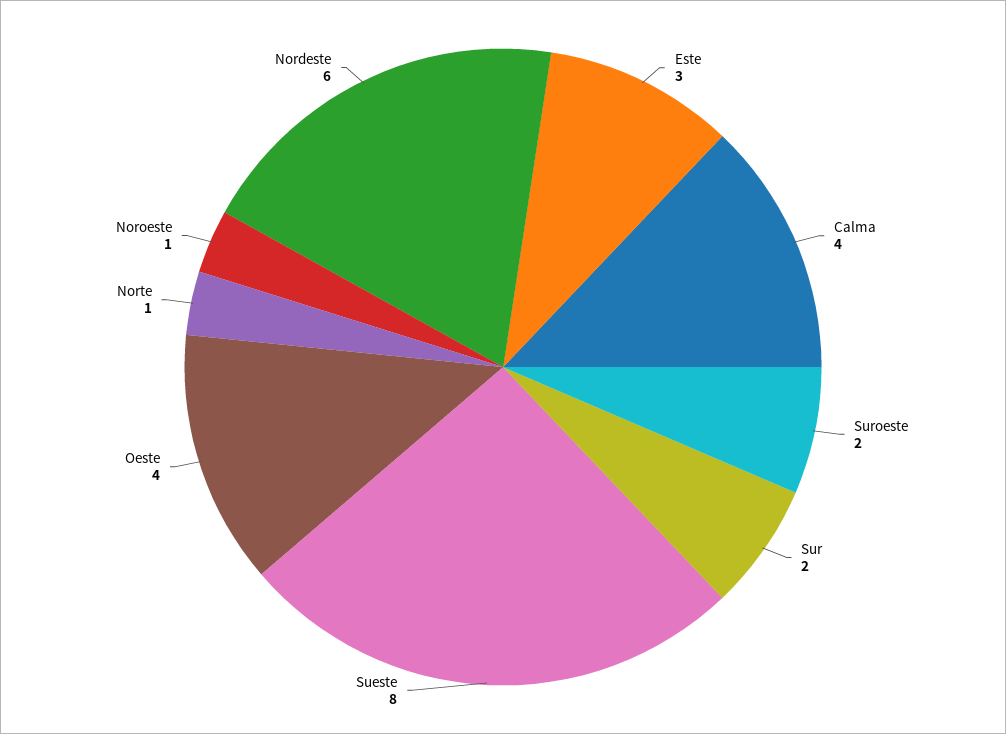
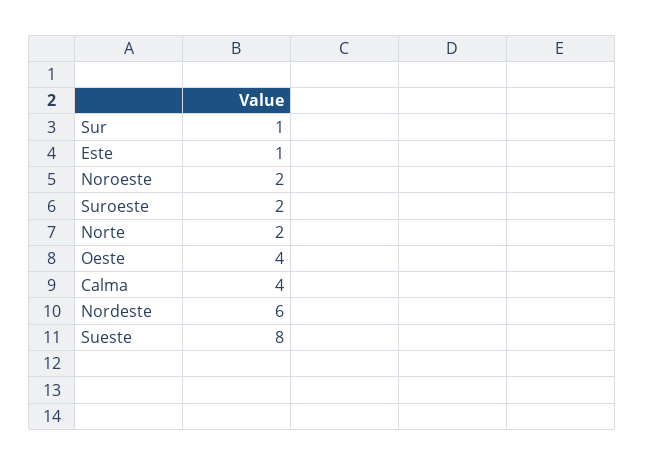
  {
-   "Este": 3,
+   "Este": 1,
    "Calma": 4,
    "Suroeste": 2,
-   "Sur": 2,
+   "Sur": 1,
    "Sueste": 8,
    "Oeste": 4,
-   "Norte": 1,
+   "Norte": 2,
-   "Noroeste": 1,
+   "Noroeste": 2,
    "Nordeste": 6
  }

